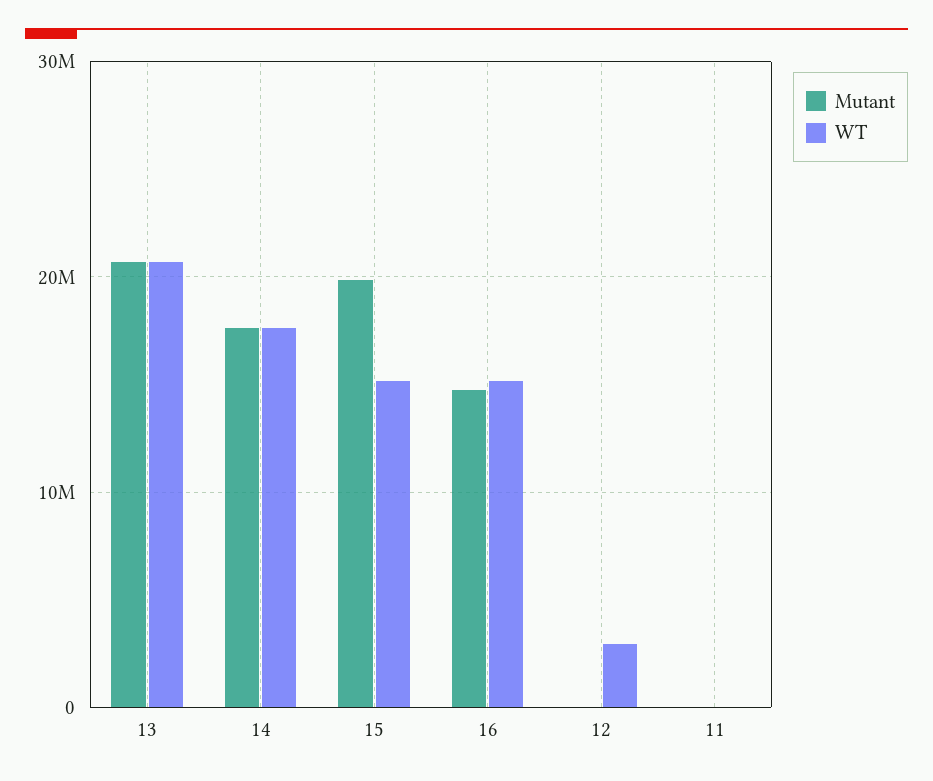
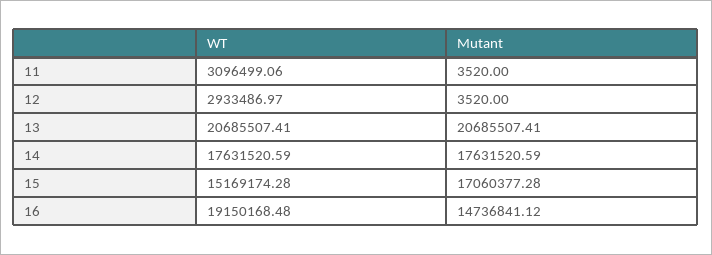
  {
    "Mutant": {
      "13": 20685507.41,
      "14": 17631520.59,
-     "15": 20000000,
+     "15": 17060377.28,
      "16": 14736841.12,
      "12": 3520,
      "11": 3520
    },
    "WT": {
      "13": 20685507.41,
      "14": 17631520.59,
      "15": 15169174.28,
-     "16": 15000000,
+     "16": 19150168.48,
      "12": 2933486.97,
-     "11": 0
+     "11": 3096499.06
    }
  }

